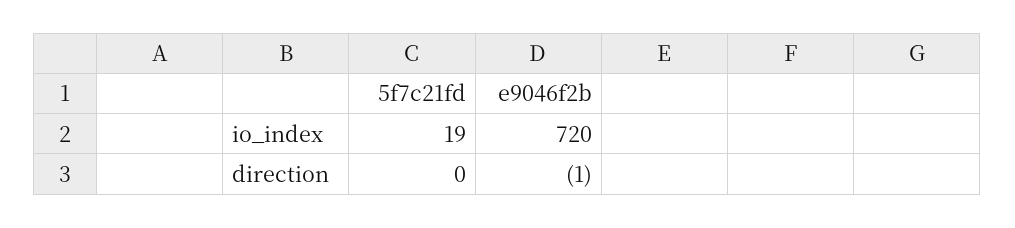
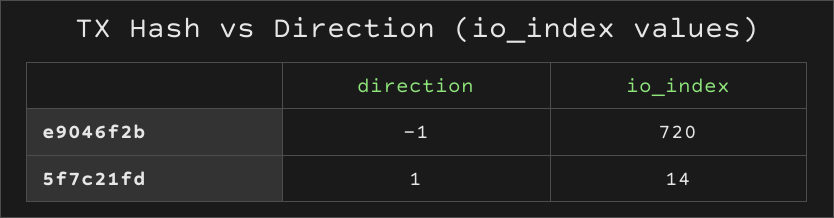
  {
    "5f7c21fd": {
-     "io_index": 19,
+     "io_index": 14,
-     "direction": 0
+     "direction": 1
    },
    "e9046f2b": {
      "io_index": 720,
      "direction": -1
    }
  }

